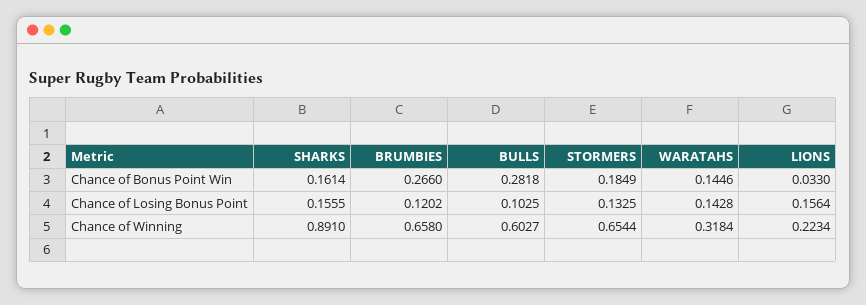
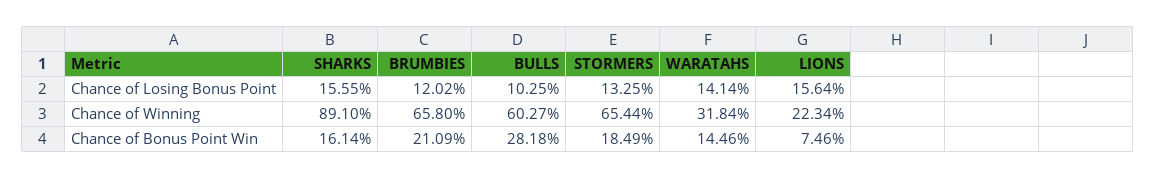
  {
    "SHARKS": {
      "Chance of Bonus Point Win": 0.1614,
      "Chance of Losing Bonus Point": 0.1555,
      "Chance of Winning": 0.891
    },
    "BRUMBIES": {
-     "Chance of Bonus Point Win": 0.266,
+     "Chance of Bonus Point Win": 0.2109,
      "Chance of Losing Bonus Point": 0.1202,
      "Chance of Winning": 0.658
    },
    "BULLS": {
      "Chance of Bonus Point Win": 0.2818,
      "Chance of Losing Bonus Point": 0.1025,
      "Chance of Winning": 0.6027
    },
    "STORMERS": {
      "Chance of Bonus Point Win": 0.1849,
      "Chance of Losing Bonus Point": 0.1325,
      "Chance of Winning": 0.6544
    },
    "WARATAHS": {
      "Chance of Bonus Point Win": 0.1446,
-     "Chance of Losing Bonus Point": 0.1428,
+     "Chance of Losing Bonus Point": 0.1414,
      "Chance of Winning": 0.3184
    },
    "LIONS": {
-     "Chance of Bonus Point Win": 0.033,
+     "Chance of Bonus Point Win": 0.0746,
      "Chance of Losing Bonus Point": 0.1564,
      "Chance of Winning": 0.2234
    }
  }

